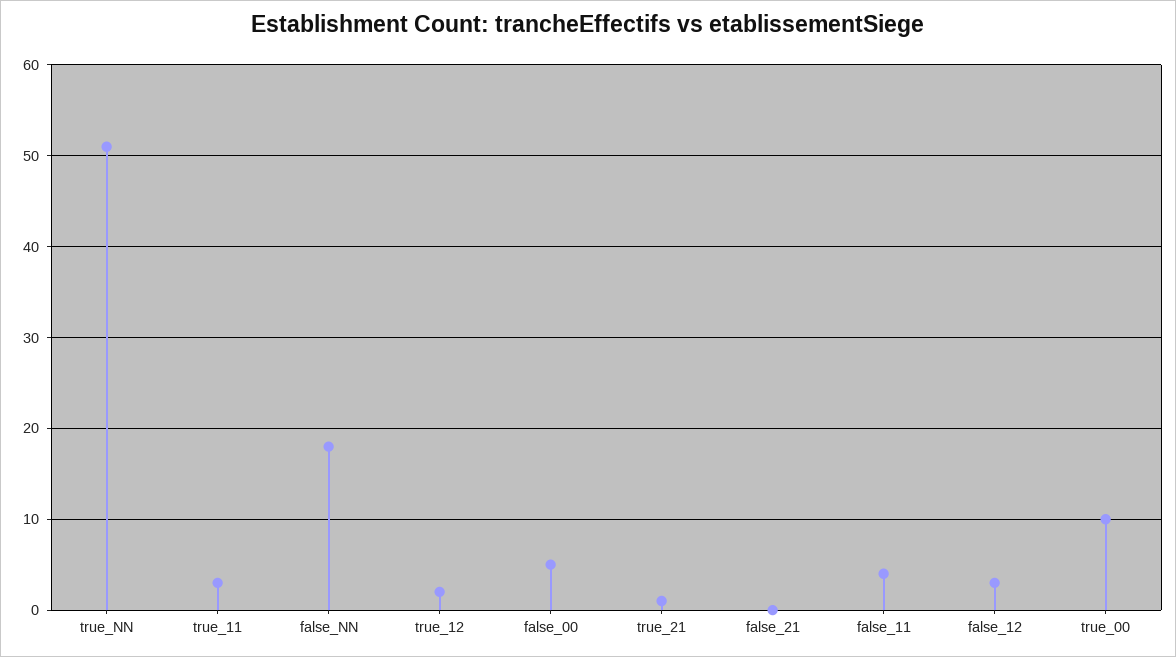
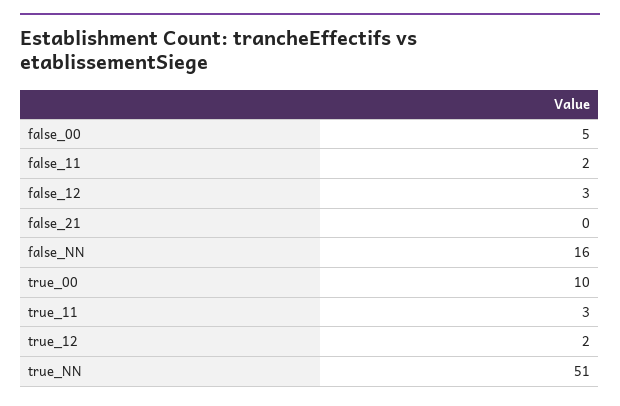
  {
    "true_NN": 51,
    "true_11": 3,
-   "false_NN": 18,
+   "false_NN": 16,
    "true_12": 2,
    "false_00": 5,
-   "true_21": 1,
    "false_21": 0,
-   "false_11": 4,
+   "false_11": 2,
    "false_12": 3,
    "true_00": 10
  }

